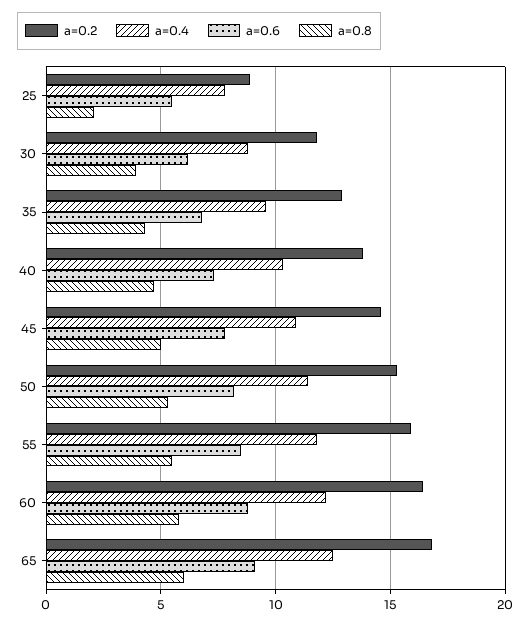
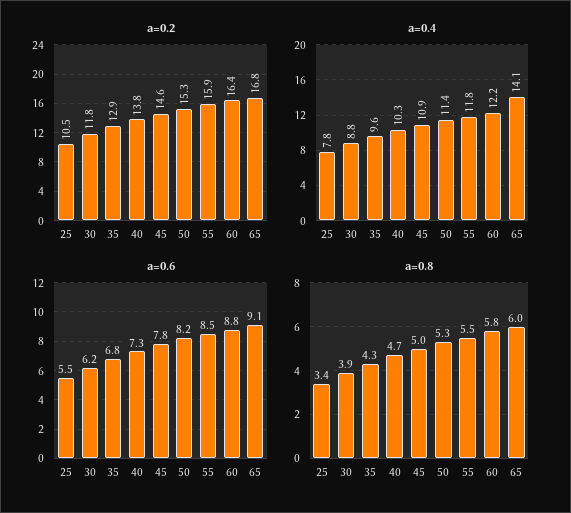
  {
    "a=0.2": {
-     "25": 9,
+     "25": 10.5,
      "30": 11.8,
      "35": 12.9,
      "40": 13.8,
      "45": 14.6,
      "50": 15.3,
      "55": 15.9,
      "60": 16.4,
      "65": 16.8
    },
    "a=0.4": {
      "25": 7.8,
      "30": 8.8,
      "35": 9.6,
      "40": 10.3,
      "45": 10.9,
      "50": 11.4,
      "55": 11.8,
      "60": 12.2,
-     "65": 12.5
+     "65": 14.1
    },
    "a=0.6": {
      "25": 5.5,
      "30": 6.2,
      "35": 6.8,
      "40": 7.3,
      "45": 7.8,
      "50": 8.2,
      "55": 8.5,
      "60": 8.8,
      "65": 9.1
    },
    "a=0.8": {
-     "25": 2,
+     "25": 3.4,
      "30": 3.9,
      "35": 4.3,
      "40": 4.7,
      "45": 5,
      "50": 5.3,
      "55": 5.5,
      "60": 5.8,
      "65": 6
    }
  }

